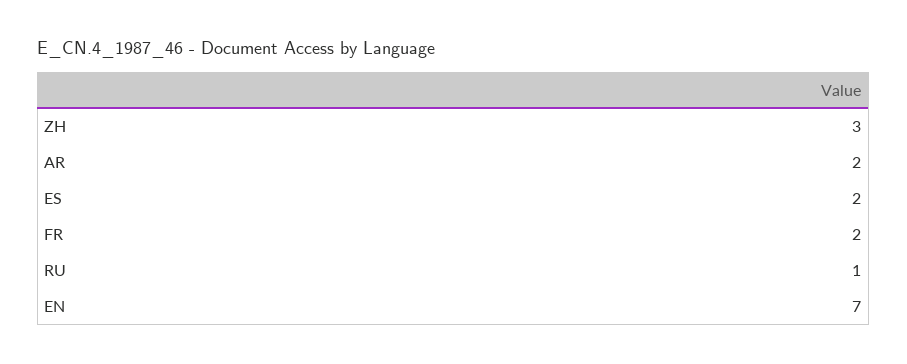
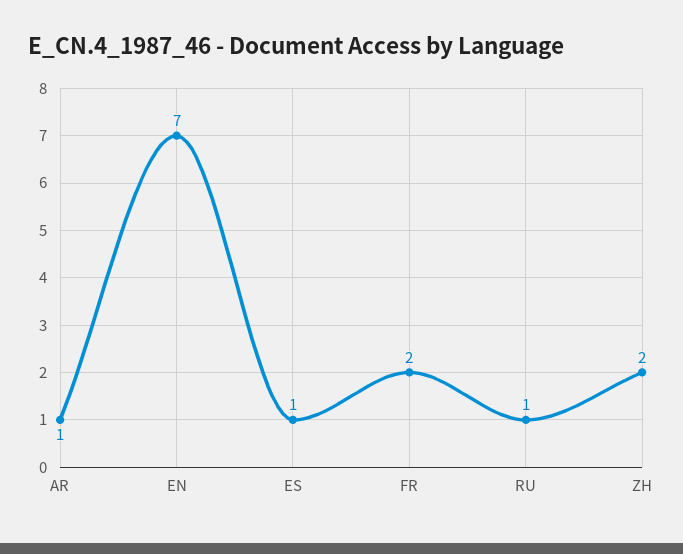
  {
-   "ZH": 3,
+   "ZH": 2,
-   "AR": 2,
+   "AR": 1,
-   "ES": 2,
+   "ES": 1,
    "FR": 2,
    "RU": 1,
    "EN": 7
  }

